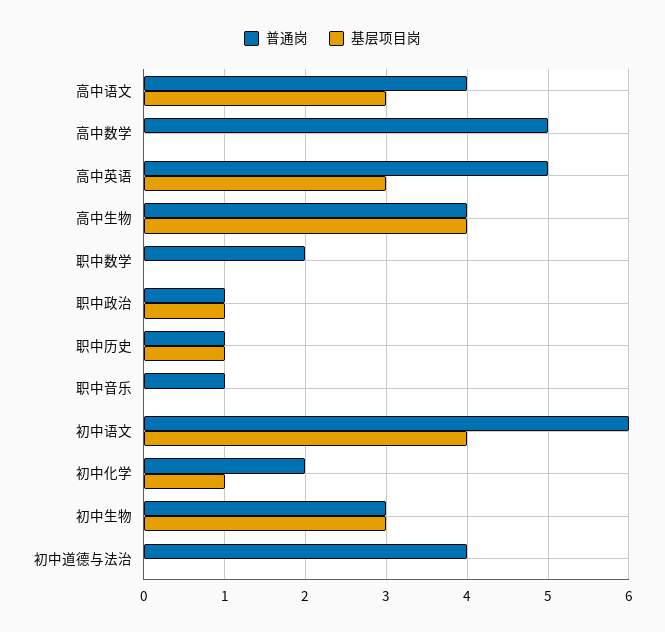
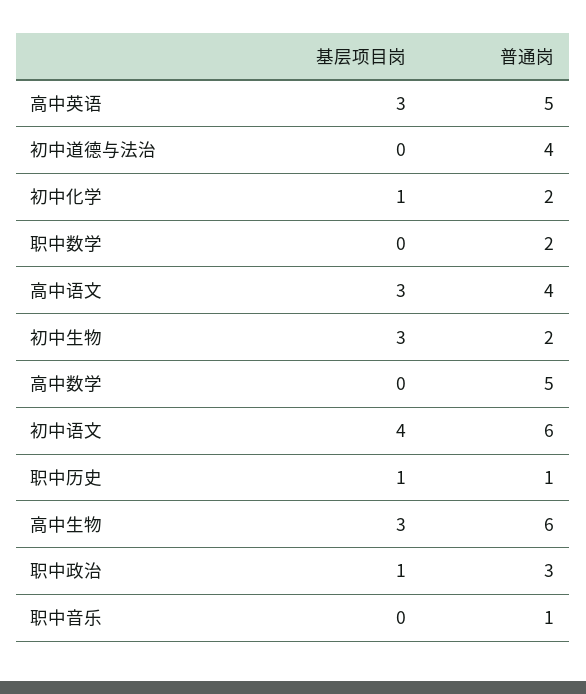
  {
    "普通岗": {
      "高中语文": 4,
      "高中数学": 5,
      "高中英语": 5,
-     "高中生物": 4,
+     "高中生物": 6,
      "职中数学": 2,
-     "职中政治": 1,
+     "职中政治": 3,
      "职中历史": 1,
      "职中音乐": 1,
      "初中语文": 6,
      "初中化学": 2,
-     "初中生物": 3,
+     "初中生物": 2,
      "初中道德与法治": 4
    },
    "基层项目岗": {
      "高中语文": 3,
      "高中数学": 0,
      "高中英语": 3,
-     "高中生物": 4,
+     "高中生物": 3,
      "职中数学": 0,
      "职中政治": 1,
      "职中历史": 1,
      "职中音乐": 0,
      "初中语文": 4,
      "初中化学": 1,
      "初中生物": 3,
      "初中道德与法治": 0
    }
  }

